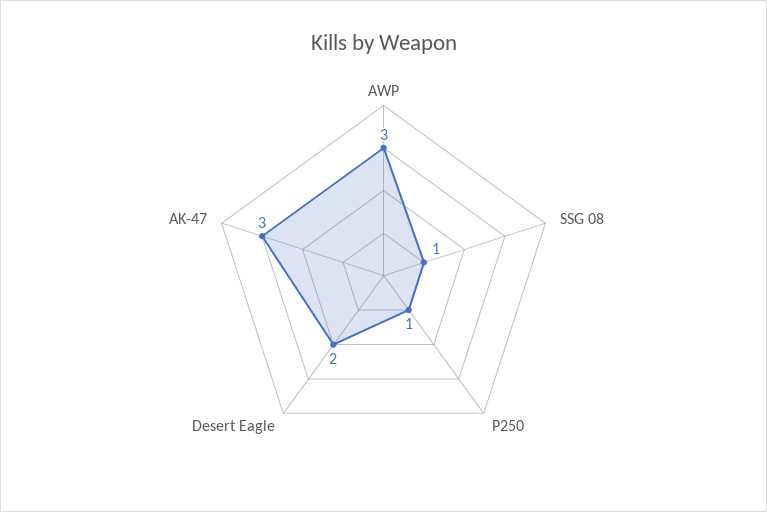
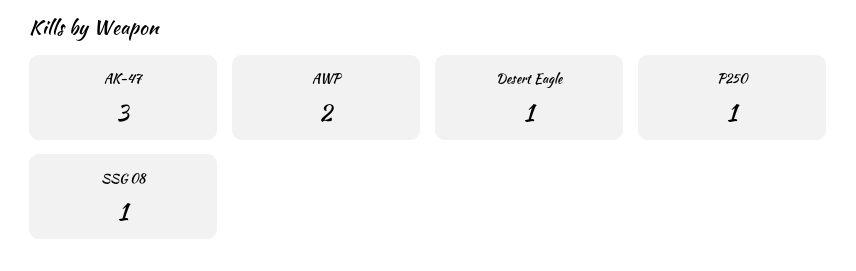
  {
-   "AWP": 3,
+   "AWP": 2,
    "SSG 08": 1,
    "P250": 1,
-   "Desert Eagle": 2,
+   "Desert Eagle": 1,
    "AK-47": 3
  }

